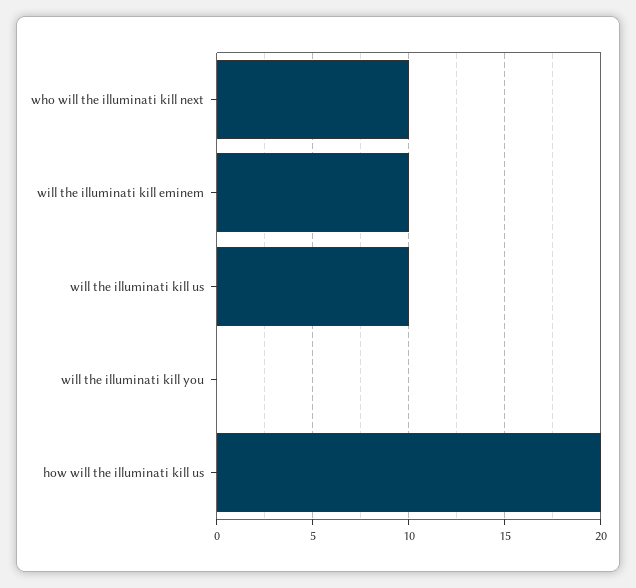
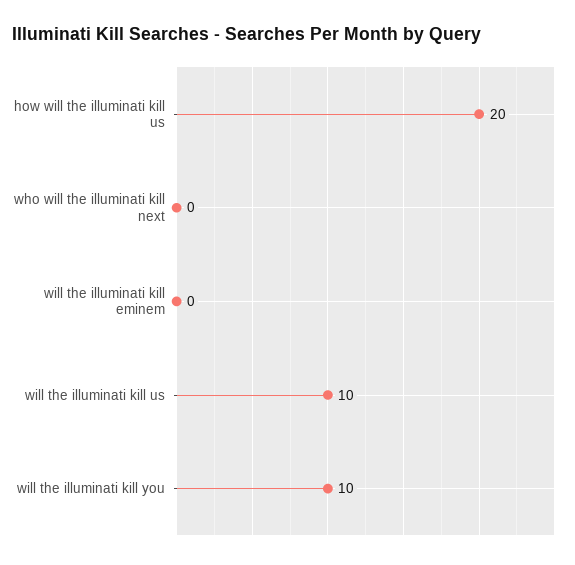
  {
-   "who will the illuminati kill next": 10,
+   "who will the illuminati kill next": 0,
-   "will the illuminati kill eminem": 10,
+   "will the illuminati kill eminem": 0,
    "will the illuminati kill us": 10,
-   "will the illuminati kill you": 0,
+   "will the illuminati kill you": 10,
    "how will the illuminati kill us": 20
  }

